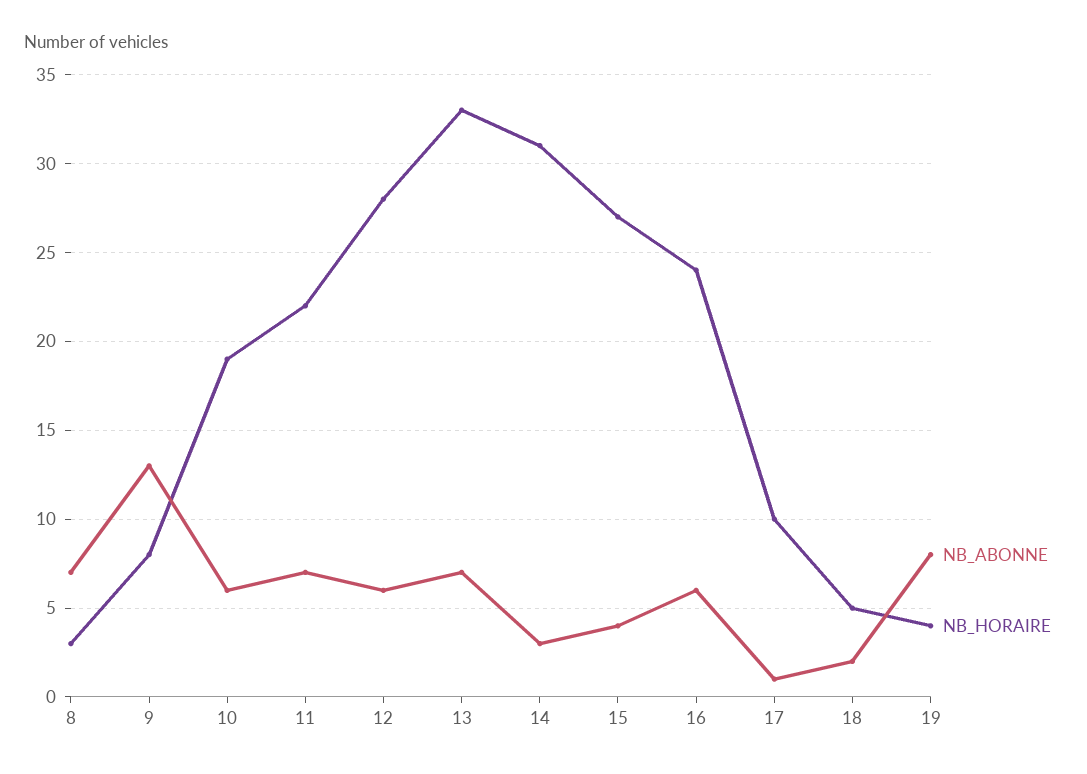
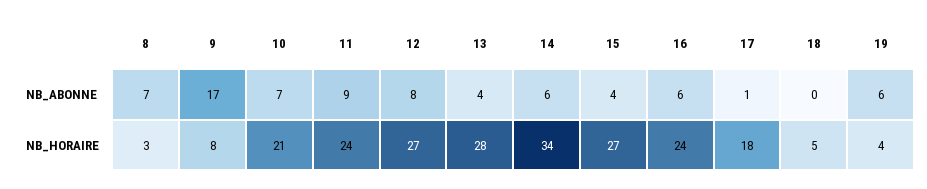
  {
    "NB_ABONNE": {
      "8": 7,
-     "9": 13,
+     "9": 17,
-     "10": 6,
+     "10": 7,
-     "11": 7,
+     "11": 9,
-     "12": 6,
+     "12": 8,
-     "13": 7,
+     "13": 4,
-     "14": 3,
+     "14": 6,
      "15": 4,
      "16": 6,
      "17": 1,
-     "18": 2,
+     "18": 0,
-     "19": 8
+     "19": 6
    },
    "NB_HORAIRE": {
      "8": 3,
      "9": 8,
-     "10": 19,
+     "10": 21,
-     "11": 22,
+     "11": 24,
-     "12": 28,
+     "12": 27,
-     "13": 33,
+     "13": 28,
-     "14": 31,
+     "14": 34,
      "15": 27,
      "16": 24,
-     "17": 10,
+     "17": 18,
      "18": 5,
      "19": 4
    }
  }

